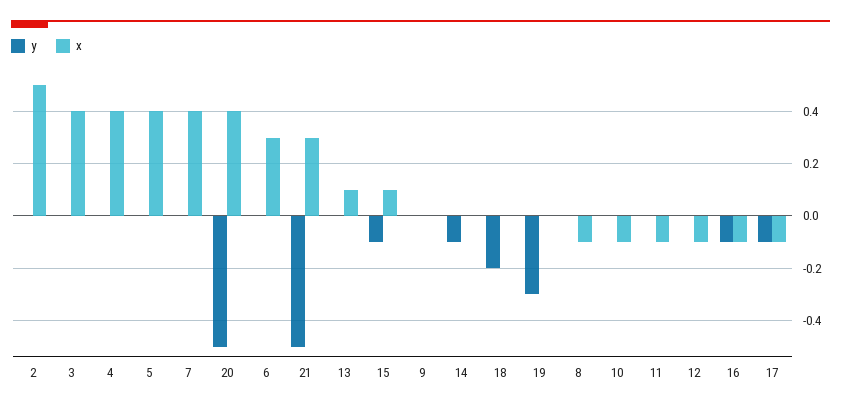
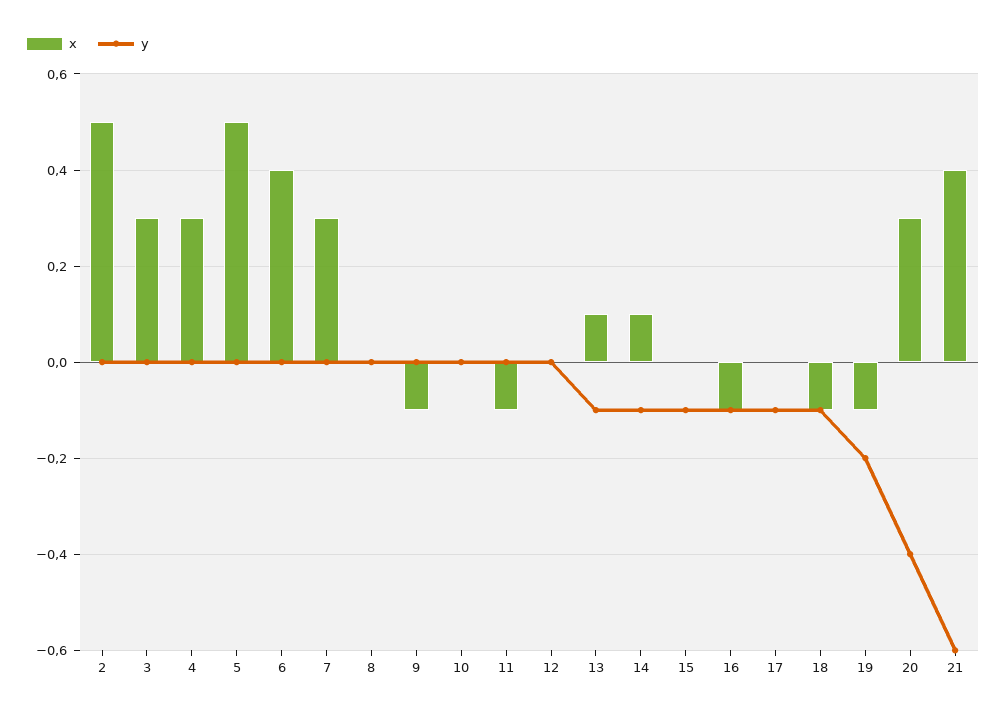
  {
    "y": {
      "2": 0,
      "3": 0,
      "4": 0,
      "5": 0,
      "7": 0,
-     "20": -0.5,
+     "20": -0.4,
      "6": 0,
-     "21": -0.5,
+     "21": -0.6,
-     "13": 0,
+     "13": -0.1,
      "15": -0.1,
      "9": 0,
      "14": -0.1,
-     "18": -0.2,
+     "18": -0.1,
-     "19": -0.3,
+     "19": -0.2,
      "8": 0,
      "10": 0,
      "11": 0,
      "12": 0,
      "16": -0.1,
      "17": -0.1
    },
    "x": {
      "2": 0.5,
-     "3": 0.4,
+     "3": 0.3,
-     "4": 0.4,
+     "4": 0.3,
-     "5": 0.4,
+     "5": 0.5,
-     "7": 0.4,
+     "7": 0.3,
-     "20": 0.4,
+     "20": 0.3,
-     "6": 0.3,
+     "6": 0.4,
-     "21": 0.3,
+     "21": 0.4,
      "13": 0.1,
-     "15": 0.1,
+     "15": 0,
-     "9": 0,
+     "9": -0.1,
-     "14": 0,
+     "14": 0.1,
-     "18": 0,
+     "18": -0.1,
-     "19": 0,
+     "19": -0.1,
-     "8": -0.1,
+     "8": 0,
-     "10": -0.1,
+     "10": 0,
      "11": -0.1,
-     "12": -0.1,
+     "12": 0,
      "16": -0.1,
-     "17": -0.1
+     "17": 0
    }
  }

